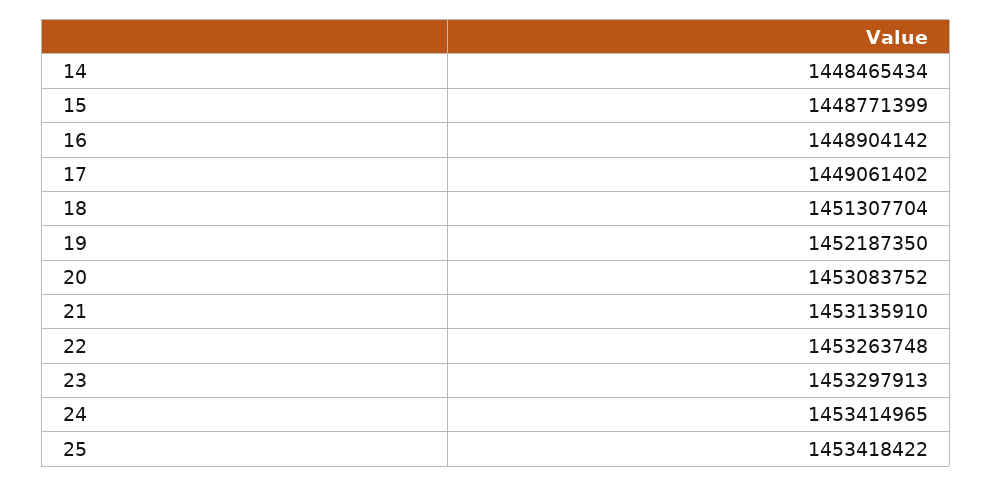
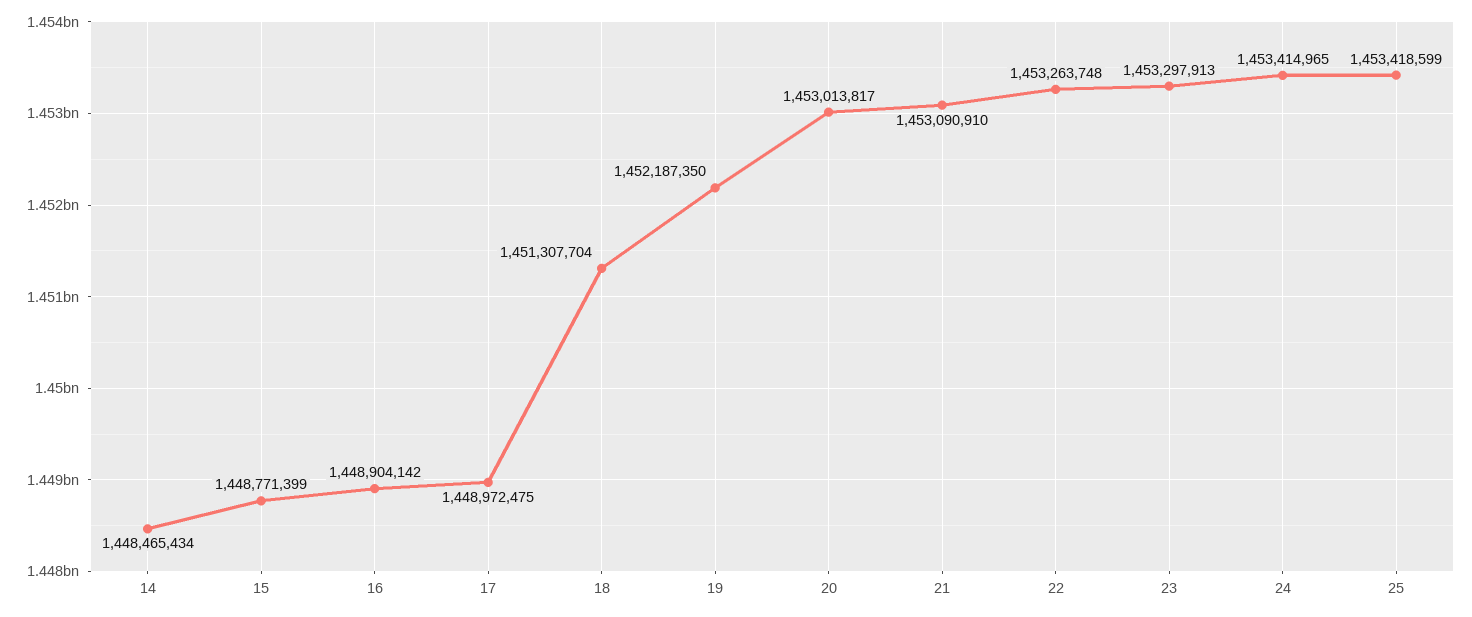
  {
    "14": 1448465434,
    "15": 1448771399,
    "16": 1448904142,
-   "17": 1449061402,
+   "17": 1448972475,
    "18": 1451307704,
    "19": 1452187350,
-   "20": 1453083752,
+   "20": 1453013817,
-   "21": 1453135910,
+   "21": 1453090910,
    "22": 1453263748,
    "23": 1453297913,
    "24": 1453414965,
-   "25": 1453418422
+   "25": 1453418599
  }

